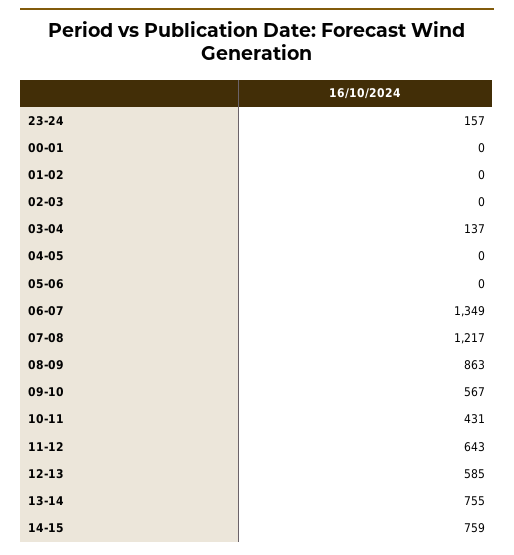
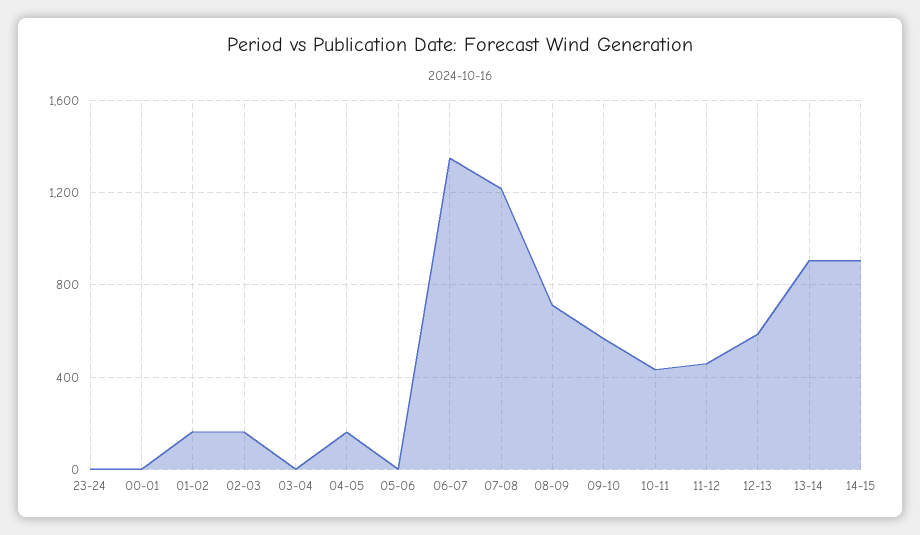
  {
-   "23-24": 157,
+   "23-24": 0,
    "00-01": 0,
-   "01-02": 0,
+   "01-02": 150,
-   "02-03": 0,
+   "02-03": 150,
-   "03-04": 137,
+   "03-04": 0,
-   "04-05": 0,
+   "04-05": 150,
    "05-06": 0,
    "06-07": 1349,
    "07-08": 1217,
-   "08-09": 863,
+   "08-09": 700,
    "09-10": 567,
    "10-11": 431,
-   "11-12": 643,
+   "11-12": 450,
    "12-13": 585,
-   "13-14": 755,
+   "13-14": 900,
-   "14-15": 759
+   "14-15": 900
  }

